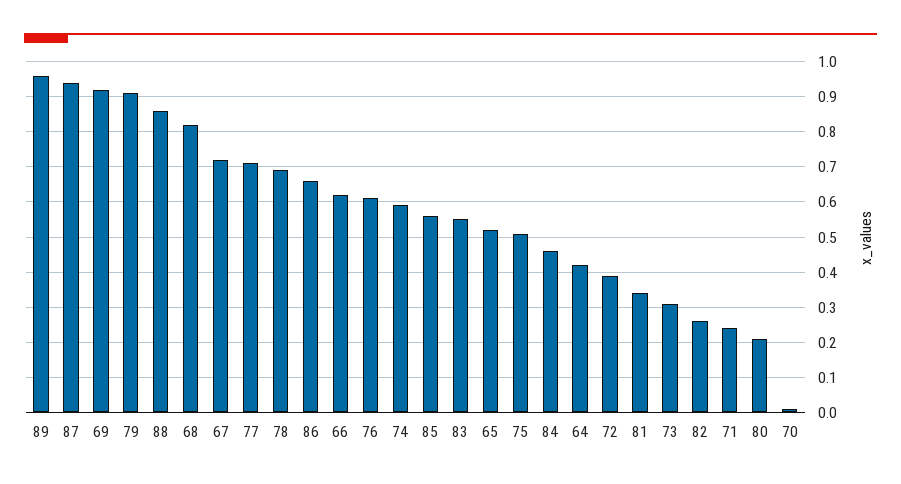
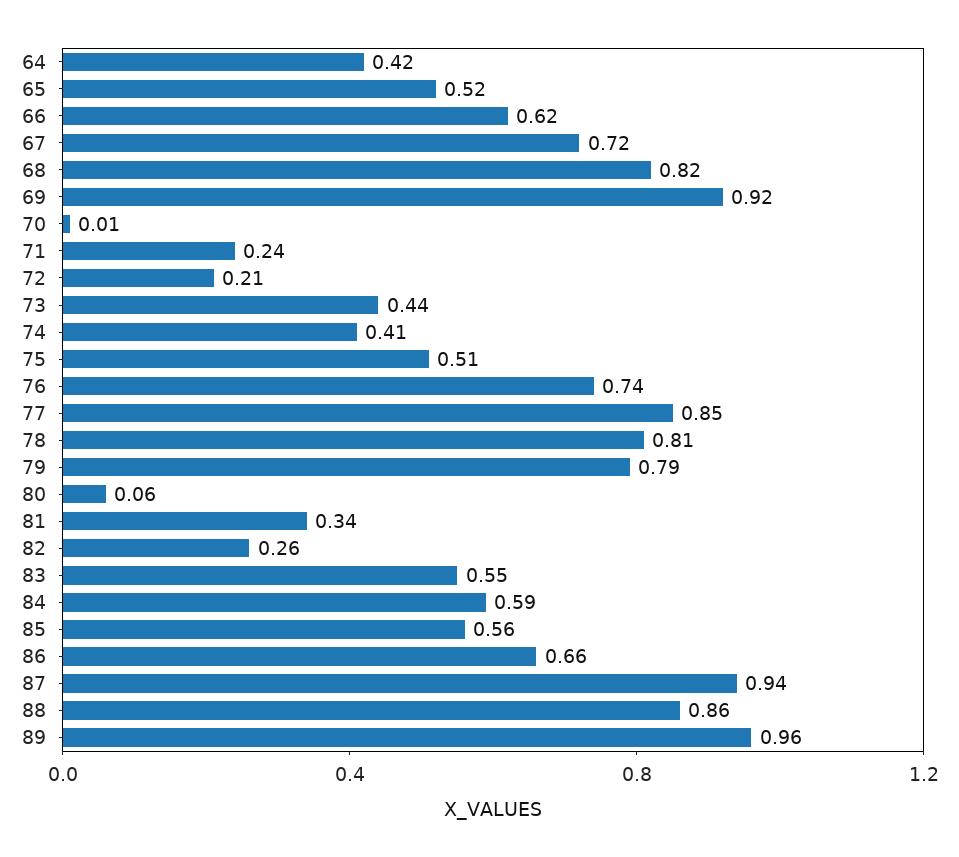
  {
    "89": 0.96,
    "87": 0.94,
    "69": 0.92,
-   "79": 0.9,
+   "79": 0.79,
    "88": 0.86,
    "68": 0.82,
    "67": 0.72,
-   "77": 0.7,
+   "77": 0.85,
-   "78": 0.7,
+   "78": 0.81,
    "86": 0.66,
    "66": 0.62,
-   "76": 0.6,
+   "76": 0.74,
-   "74": 0.6,
+   "74": 0.41,
    "85": 0.56,
    "83": 0.55,
    "65": 0.52,
    "75": 0.51,
-   "84": 0.45,
+   "84": 0.59,
    "64": 0.42,
-   "72": 0.4,
+   "72": 0.21,
    "81": 0.34,
-   "73": 0.3,
+   "73": 0.44,
    "82": 0.26,
    "71": 0.24,
-   "80": 0.2,
+   "80": 0.06,
    "70": 0.01
  }

